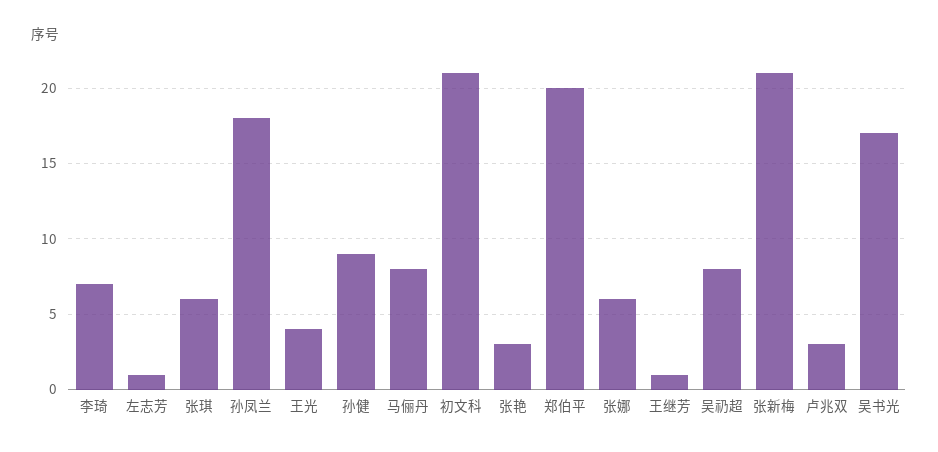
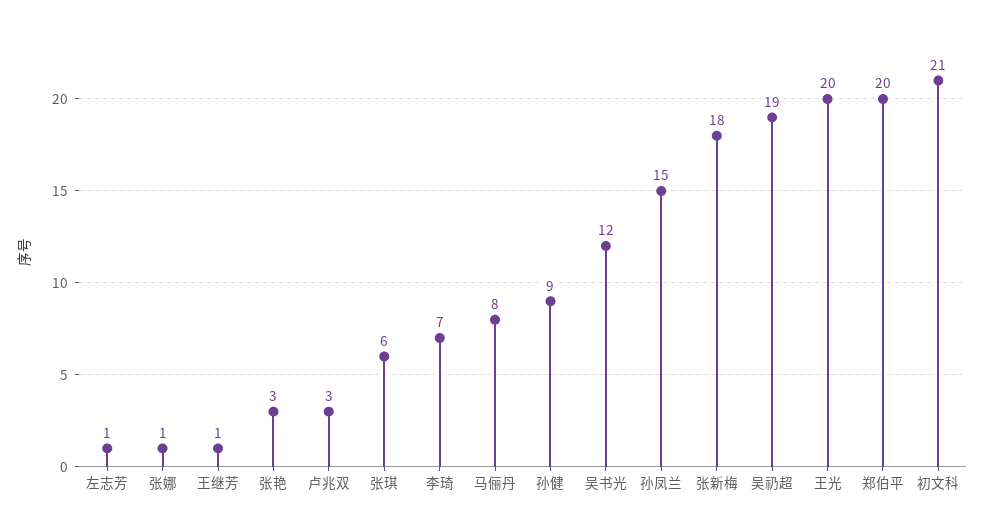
  {
    "李琦": 7,
    "左志芳": 1,
    "张琪": 6,
-   "孙凤兰": 18,
+   "孙凤兰": 15,
-   "王光": 4,
+   "王光": 20,
    "孙健": 9,
    "马俪丹": 8,
    "初文科": 21,
    "张艳": 3,
    "郑伯平": 20,
-   "张娜": 6,
+   "张娜": 1,
    "王继芳": 1,
-   "吴礽超": 8,
+   "吴礽超": 19,
-   "张新梅": 21,
+   "张新梅": 18,
    "卢兆双": 3,
-   "吴书光": 17
+   "吴书光": 12
  }

